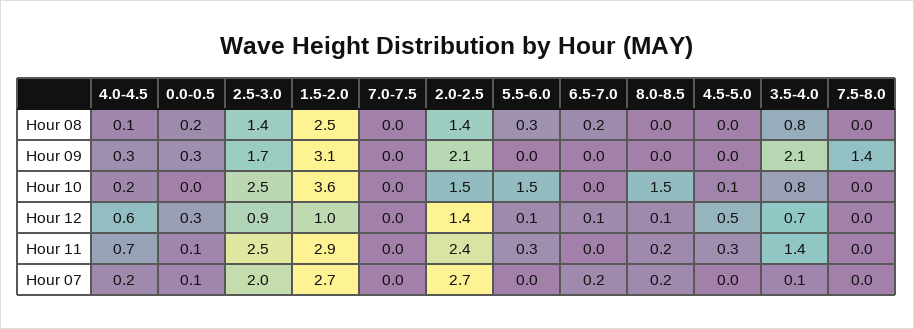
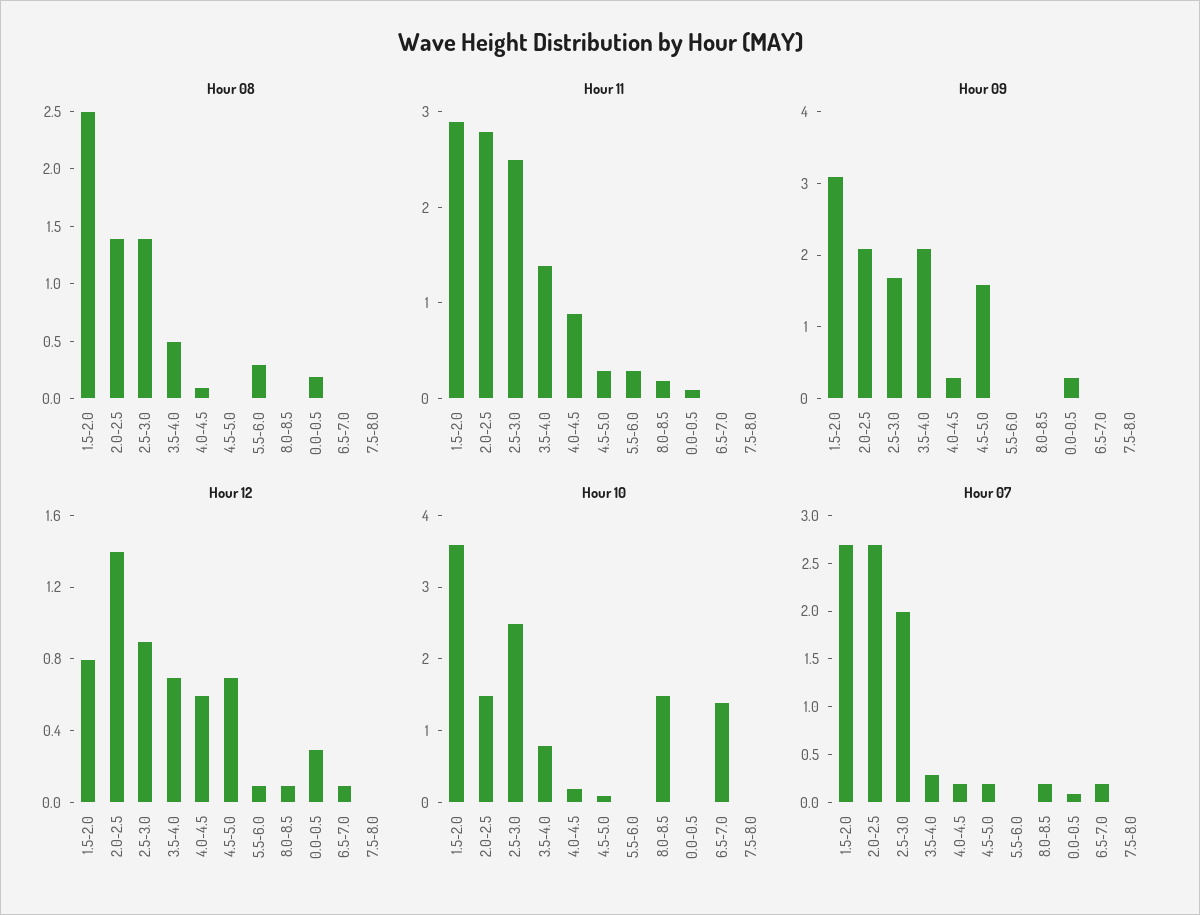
  {
    "Hour 08": {
      "4.0-4.5": 0.1,
      "0.0-0.5": 0.2,
      "2.5-3.0": 1.4,
      "1.5-2.0": 2.5,
-     "7.0-7.5": 0,
      "2.0-2.5": 1.4,
      "5.5-6.0": 0.3,
-     "6.5-7.0": 0.2,
+     "6.5-7.0": 0,
      "8.0-8.5": 0,
      "4.5-5.0": 0,
-     "3.5-4.0": 0.8,
+     "3.5-4.0": 0.5,
      "7.5-8.0": 0
    },
    "Hour 09": {
      "4.0-4.5": 0.3,
      "0.0-0.5": 0.3,
      "2.5-3.0": 1.7,
      "1.5-2.0": 3.1,
-     "7.0-7.5": 0,
      "2.0-2.5": 2.1,
      "5.5-6.0": 0,
      "6.5-7.0": 0,
      "8.0-8.5": 0,
-     "4.5-5.0": 0,
+     "4.5-5.0": 1.5,
      "3.5-4.0": 2.1,
-     "7.5-8.0": 1.4
+     "7.5-8.0": 0
    },
    "Hour 10": {
      "4.0-4.5": 0.2,
      "0.0-0.5": 0,
      "2.5-3.0": 2.5,
      "1.5-2.0": 3.6,
-     "7.0-7.5": 0,
      "2.0-2.5": 1.5,
-     "5.5-6.0": 1.5,
+     "5.5-6.0": 0,
-     "6.5-7.0": 0,
+     "6.5-7.0": 1.5,
      "8.0-8.5": 1.5,
      "4.5-5.0": 0.1,
      "3.5-4.0": 0.8,
      "7.5-8.0": 0
    },
    "Hour 12": {
      "4.0-4.5": 0.6,
      "0.0-0.5": 0.3,
      "2.5-3.0": 0.9,
-     "1.5-2.0": 1,
+     "1.5-2.0": 0.8,
-     "7.0-7.5": 0,
      "2.0-2.5": 1.4,
      "5.5-6.0": 0.1,
      "6.5-7.0": 0.1,
      "8.0-8.5": 0.1,
-     "4.5-5.0": 0.5,
+     "4.5-5.0": 0.7,
      "3.5-4.0": 0.7,
      "7.5-8.0": 0
    },
    "Hour 11": {
-     "4.0-4.5": 0.7,
+     "4.0-4.5": 0.9,
      "0.0-0.5": 0.1,
      "2.5-3.0": 2.5,
      "1.5-2.0": 2.9,
-     "7.0-7.5": 0,
-     "2.0-2.5": 2.4,
+     "2.0-2.5": 2.8,
      "5.5-6.0": 0.3,
      "6.5-7.0": 0,
      "8.0-8.5": 0.2,
      "4.5-5.0": 0.3,
      "3.5-4.0": 1.4,
      "7.5-8.0": 0
    },
    "Hour 07": {
      "4.0-4.5": 0.2,
      "0.0-0.5": 0.1,
      "2.5-3.0": 2,
      "1.5-2.0": 2.7,
-     "7.0-7.5": 0,
      "2.0-2.5": 2.7,
      "5.5-6.0": 0,
      "6.5-7.0": 0.2,
      "8.0-8.5": 0.2,
-     "4.5-5.0": 0,
+     "4.5-5.0": 0.2,
-     "3.5-4.0": 0.1,
+     "3.5-4.0": 0.3,
      "7.5-8.0": 0
    }
  }

